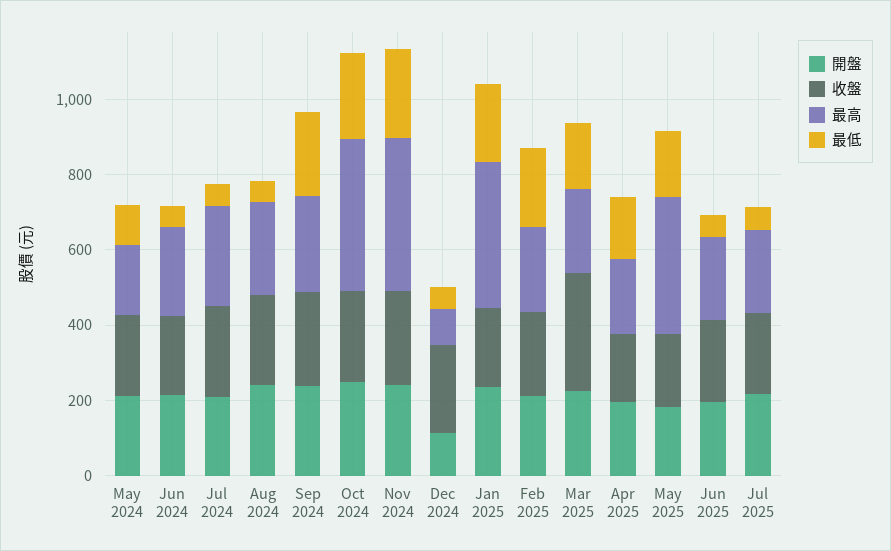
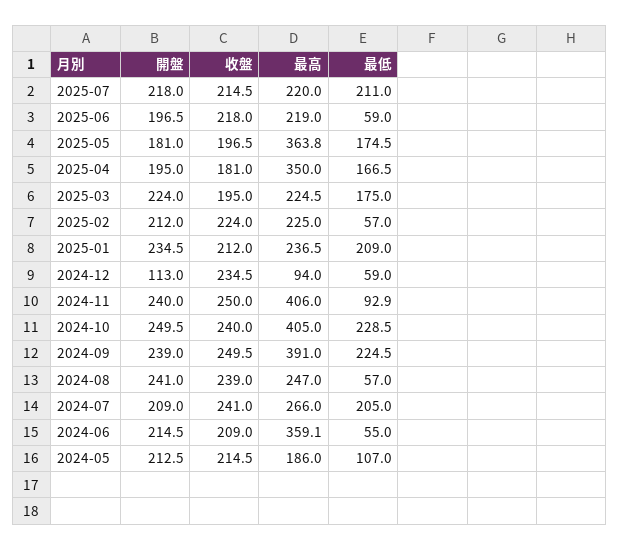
  {
    "開盤": {
      "May 2024": 212.5,
      "Jun 2024": 214.5,
      "Jul 2024": 209,
      "Aug 2024": 241,
      "Sep 2024": 239,
      "Oct 2024": 249.5,
      "Nov 2024": 240,
      "Dec 2024": 113,
      "Jan 2025": 234.5,
      "Feb 2025": 212,
      "Mar 2025": 224,
      "Apr 2025": 195,
      "May 2025": 181,
      "Jun 2025": 196.5,
      "Jul 2025": 218
    },
    "收盤": {
      "May 2024": 214.5,
      "Jun 2024": 209,
      "Jul 2024": 241,
      "Aug 2024": 239,
      "Sep 2024": 249.5,
      "Oct 2024": 240,
      "Nov 2024": 250,
      "Dec 2024": 234.5,
      "Jan 2025": 212,
      "Feb 2025": 224,
-     "Mar 2025": 300,
+     "Mar 2025": 195,
      "Apr 2025": 181,
      "May 2025": 196.5,
      "Jun 2025": 218,
      "Jul 2025": 214.5
    },
    "最高": {
      "May 2024": 186,
-     "Jun 2024": 250,
+     "Jun 2024": 359.1,
      "Jul 2024": 266,
      "Aug 2024": 247,
-     "Sep 2024": 250,
+     "Sep 2024": 391,
      "Oct 2024": 405,
      "Nov 2024": 406,
      "Dec 2024": 94,
-     "Jan 2025": 400,
+     "Jan 2025": 236.5,
      "Feb 2025": 225,
      "Mar 2025": 224.5,
-     "Apr 2025": 200,
+     "Apr 2025": 350,
      "May 2025": 363.8,
      "Jun 2025": 219,
      "Jul 2025": 220
    },
    "最低": {
      "May 2024": 107,
      "Jun 2024": 55,
-     "Jul 2024": 50,
+     "Jul 2024": 205,
      "Aug 2024": 57,
      "Sep 2024": 224.5,
      "Oct 2024": 228.5,
-     "Nov 2024": 250,
+     "Nov 2024": 92.9,
      "Dec 2024": 59,
      "Jan 2025": 209,
-     "Feb 2025": 200,
+     "Feb 2025": 57,
      "Mar 2025": 175,
      "Apr 2025": 166.5,
      "May 2025": 174.5,
      "Jun 2025": 59,
-     "Jul 2025": 50
+     "Jul 2025": 211
    }
  }

